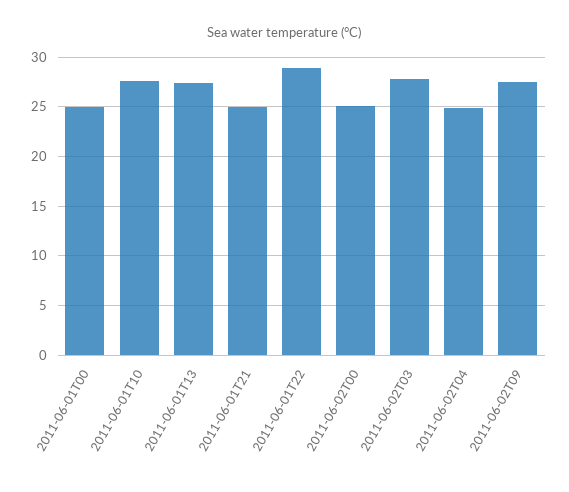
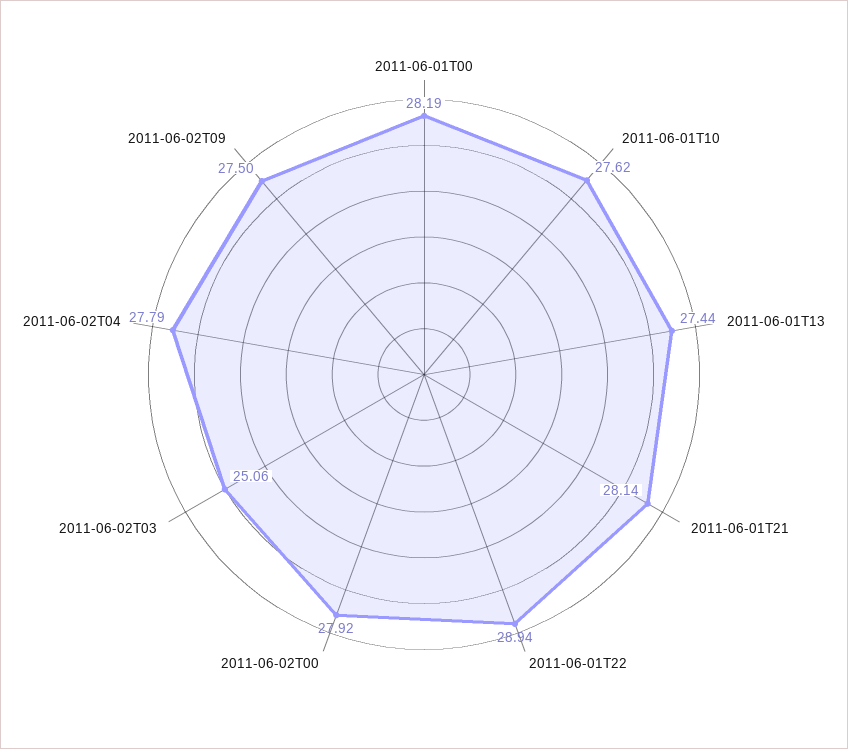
  {
-   "2011-06-01T00": 25,
+   "2011-06-01T00": 28.19,
    "2011-06-01T10": 27.62,
    "2011-06-01T13": 27.44,
-   "2011-06-01T21": 25,
+   "2011-06-01T21": 28.14,
    "2011-06-01T22": 28.94,
-   "2011-06-02T00": 25,
+   "2011-06-02T00": 27.92,
-   "2011-06-02T03": 28,
+   "2011-06-02T03": 25.06,
-   "2011-06-02T04": 25,
+   "2011-06-02T04": 27.79,
    "2011-06-02T09": 27.5
  }

